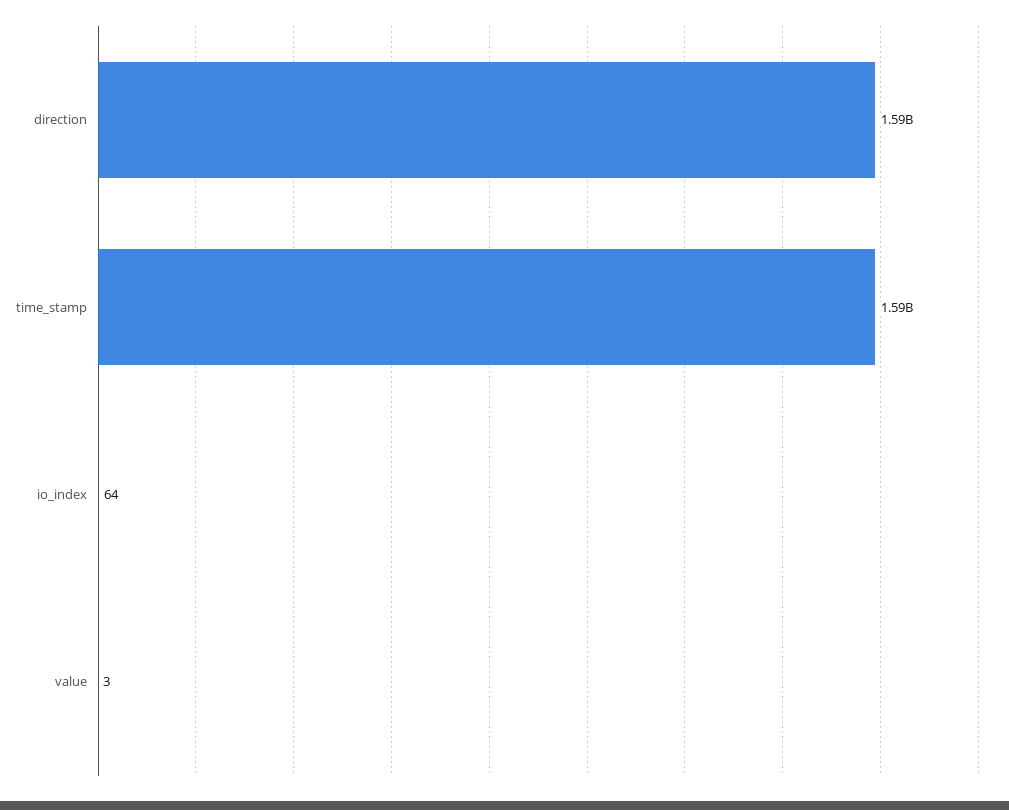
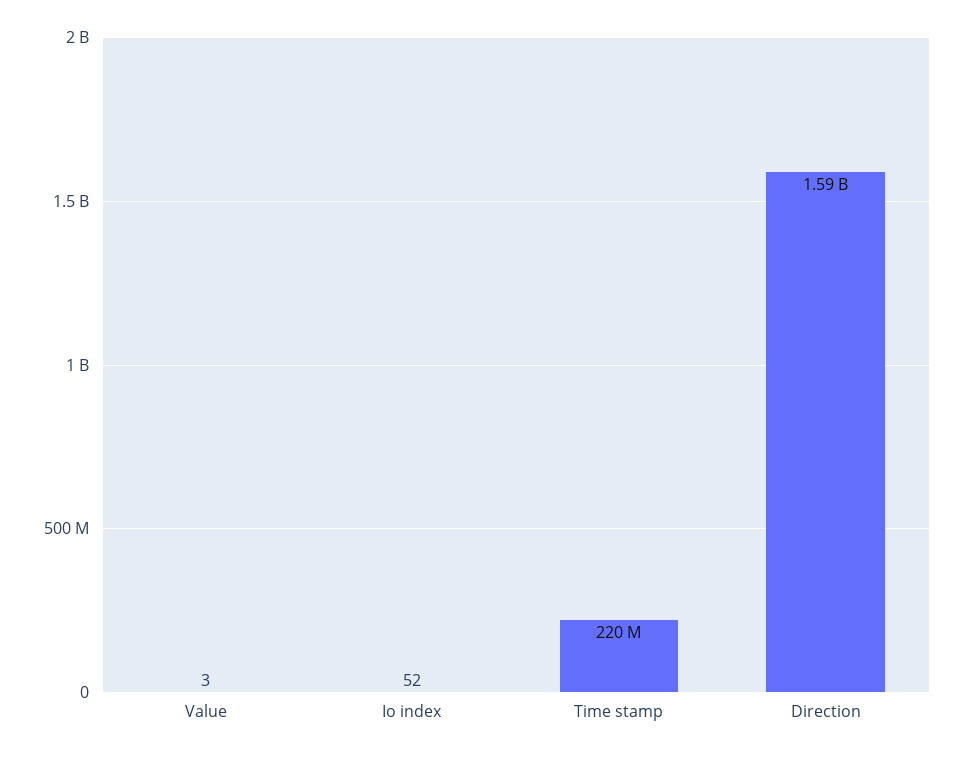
  {
    "direction": 1590000000,
-   "time_stamp": 1590000000,
+   "time_stamp": 220000000,
-   "io_index": 64,
+   "io_index": 52,
    "value": 3
  }

